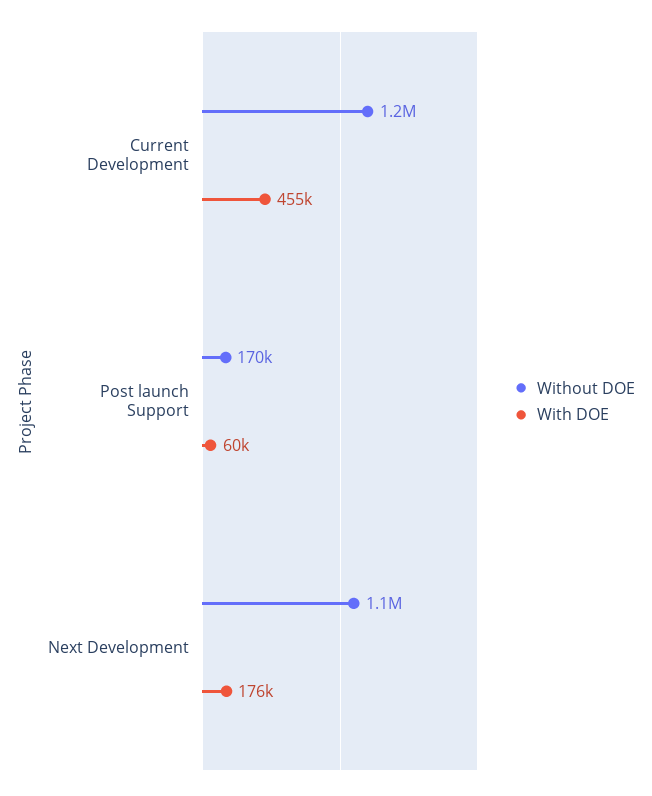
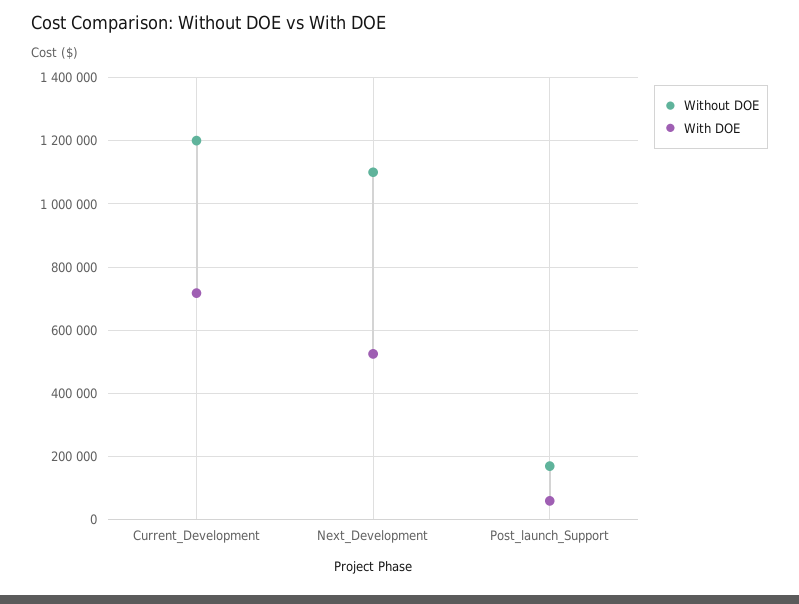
  {
    "Without DOE": {
      "Current Development": 1200000,
      "Post launch Support": 170000,
      "Next Development": 1100000
    },
    "With DOE": {
-     "Current Development": 455000,
+     "Current Development": 720000,
      "Post launch Support": 60000,
-     "Next Development": 176000
+     "Next Development": 520000
    }
  }

